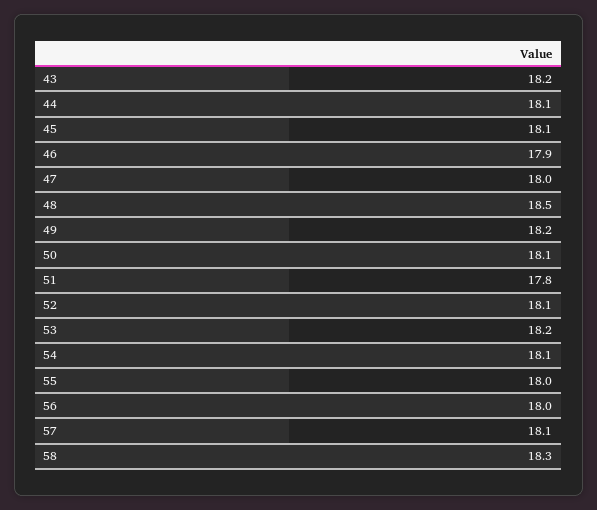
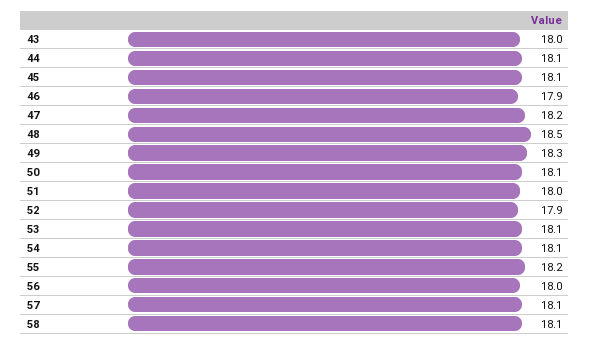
  {
-   "43": 18.2,
+   "43": 18,
    "44": 18.1,
    "45": 18.1,
    "46": 17.9,
-   "47": 18,
+   "47": 18.2,
    "48": 18.5,
-   "49": 18.2,
+   "49": 18.3,
    "50": 18.1,
-   "51": 17.8,
+   "51": 18,
-   "52": 18.1,
+   "52": 17.9,
-   "53": 18.2,
+   "53": 18.1,
    "54": 18.1,
-   "55": 18,
+   "55": 18.2,
    "56": 18,
    "57": 18.1,
-   "58": 18.3
+   "58": 18.1
  }

